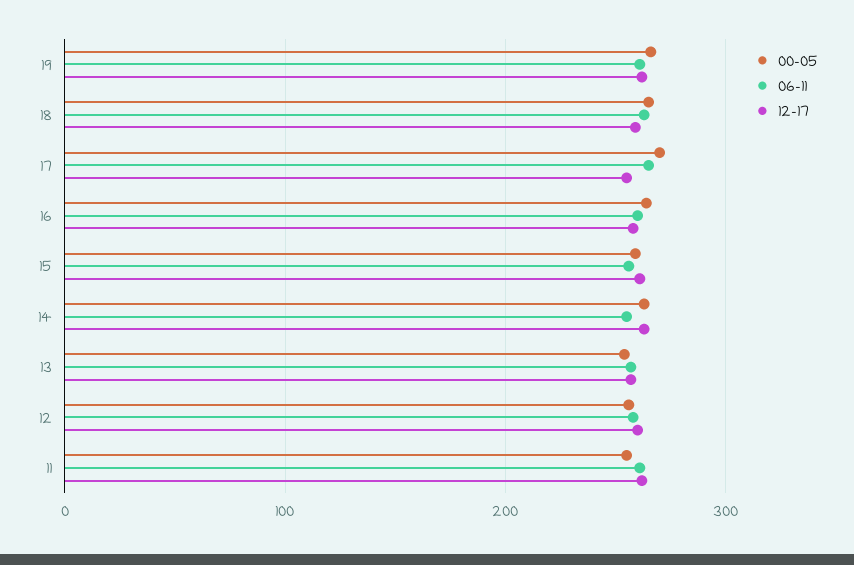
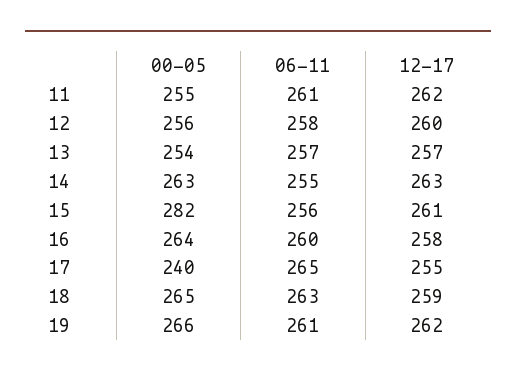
  {
    "00-05": {
      "19": 266,
      "18": 265,
-     "17": 270,
+     "17": 240,
      "16": 264,
-     "15": 260,
+     "15": 282,
      "14": 263,
      "13": 254,
      "12": 256,
      "11": 255
    },
    "06-11": {
      "19": 261,
      "18": 263,
      "17": 265,
      "16": 260,
      "15": 256,
      "14": 255,
      "13": 257,
      "12": 258,
      "11": 261
    },
    "12-17": {
      "19": 262,
      "18": 259,
      "17": 255,
      "16": 258,
      "15": 261,
      "14": 263,
      "13": 257,
      "12": 260,
      "11": 262
    }
  }

